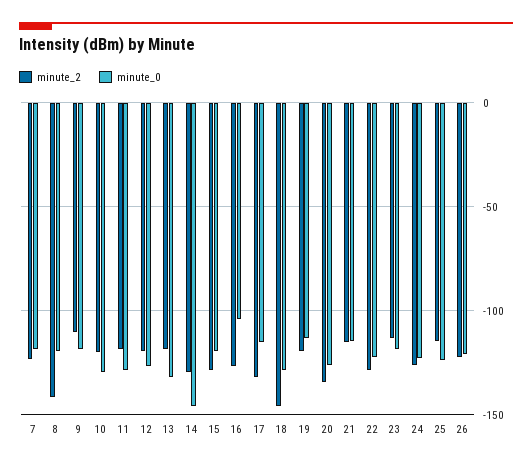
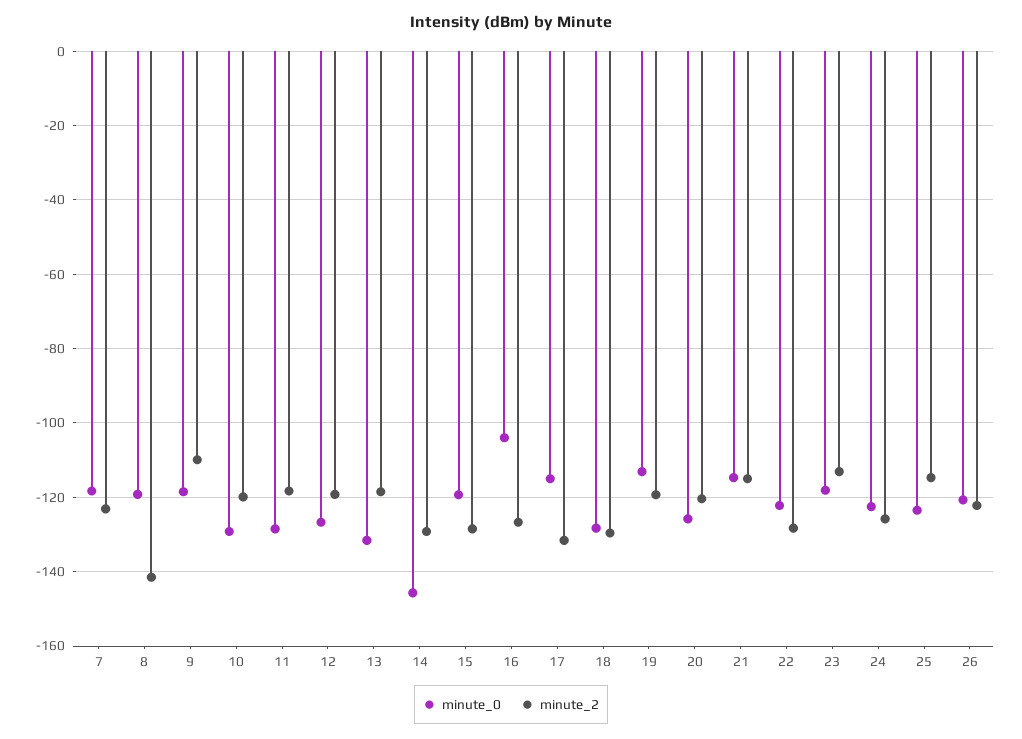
  {
    "minute_2": {
      "7": -124,
      "8": -142,
      "9": -110,
      "10": -120,
      "11": -118,
      "12": -120,
      "13": -118,
      "14": -130,
      "15": -128,
      "16": -126,
      "17": -132,
-     "18": -145,
+     "18": -130,
      "19": -120,
-     "20": -135,
+     "20": -120,
      "21": -116,
      "22": -128,
      "23": -114,
      "24": -126,
      "25": -114,
      "26": -122
    },
    "minute_0": {
      "7": -118,
      "8": -120,
      "9": -118,
      "10": -130,
      "11": -128,
      "12": -126,
      "13": -132,
      "14": -146,
      "15": -120,
      "16": -104,
      "17": -116,
      "18": -128,
      "19": -114,
      "20": -126,
      "21": -114,
      "22": -122,
      "23": -118,
      "24": -122,
      "25": -124,
      "26": -120
    }
  }

